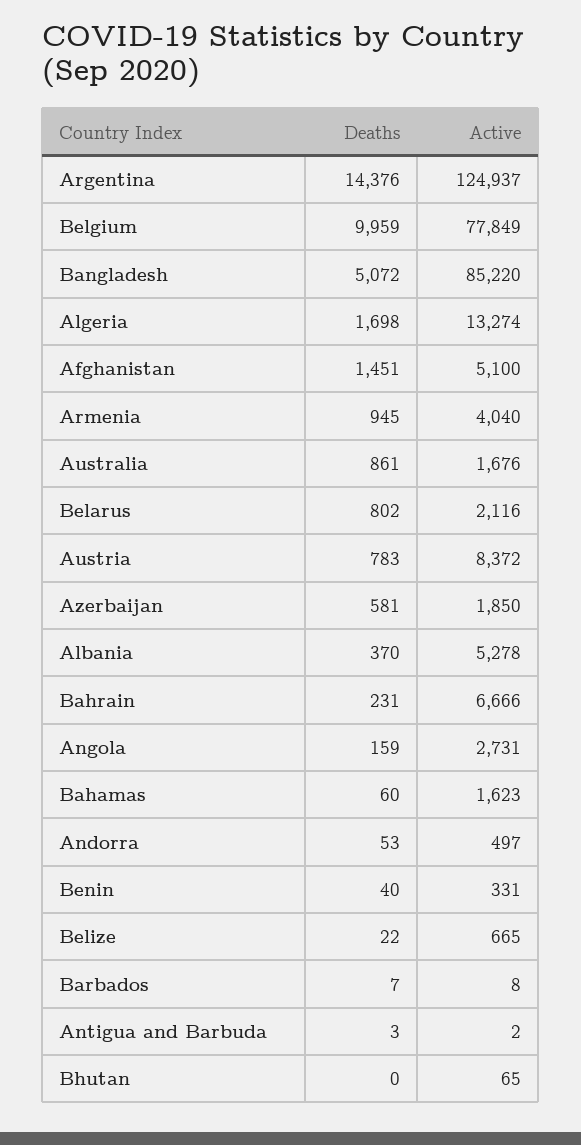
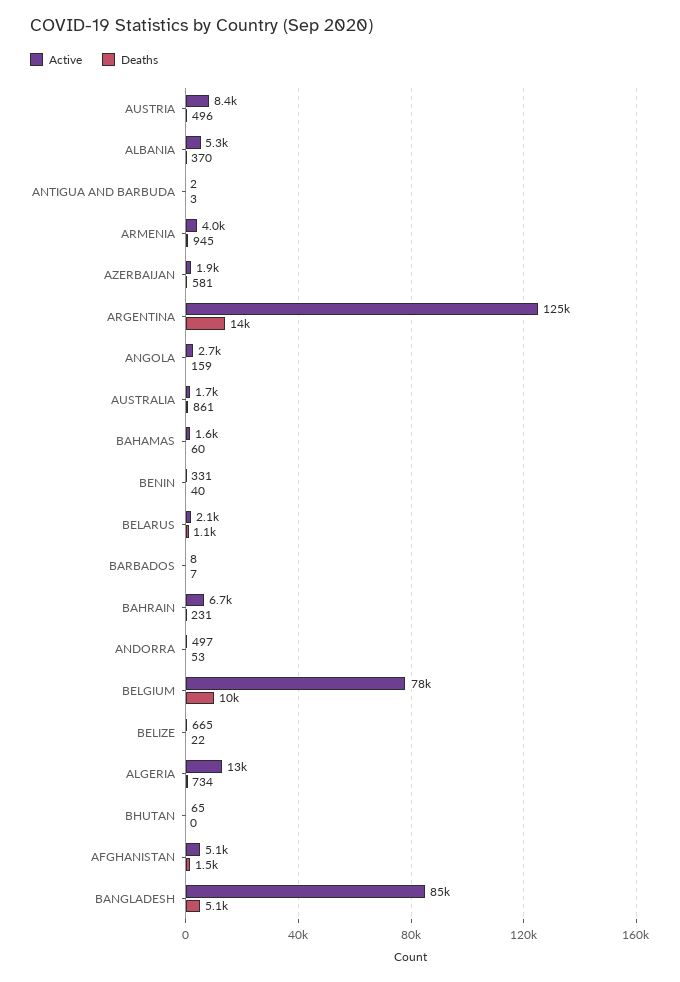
  {
    "Deaths": {
      "Argentina": 14376,
      "Belgium": 9959,
      "Bangladesh": 5072,
-     "Algeria": 1698,
+     "Algeria": 734,
      "Afghanistan": 1451,
      "Armenia": 945,
      "Australia": 861,
-     "Belarus": 802,
+     "Belarus": 1100,
-     "Austria": 783,
+     "Austria": 496,
      "Azerbaijan": 581,
      "Albania": 370,
      "Bahrain": 231,
      "Angola": 159,
      "Bahamas": 60,
      "Andorra": 53,
      "Benin": 40,
      "Belize": 22,
      "Barbados": 7,
      "Antigua and Barbuda": 3,
      "Bhutan": 0
    },
    "Active": {
      "Argentina": 124937,
      "Belgium": 77849,
      "Bangladesh": 85220,
      "Algeria": 13274,
      "Afghanistan": 5100,
      "Armenia": 4040,
      "Australia": 1676,
      "Belarus": 2116,
      "Austria": 8372,
      "Azerbaijan": 1850,
      "Albania": 5278,
      "Bahrain": 6666,
      "Angola": 2731,
      "Bahamas": 1623,
      "Andorra": 497,
      "Benin": 331,
      "Belize": 665,
      "Barbados": 8,
      "Antigua and Barbuda": 2,
      "Bhutan": 65
    }
  }

